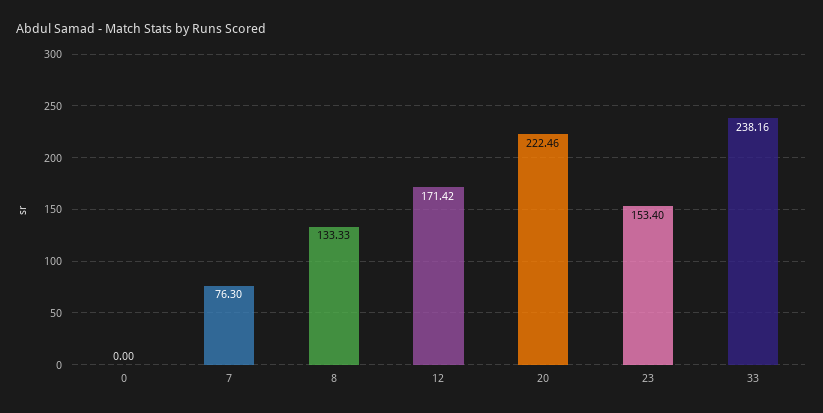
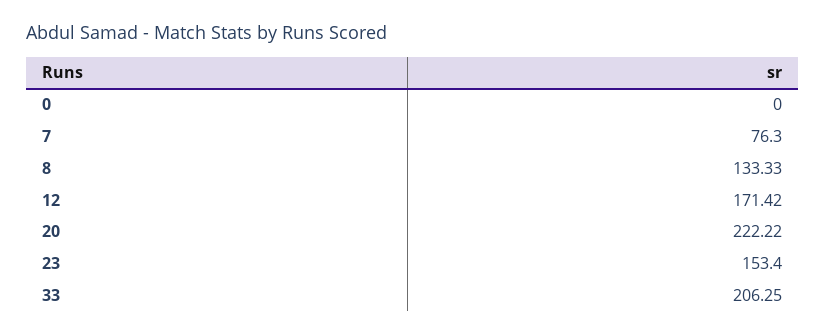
  {
    "0": 0,
    "7": 76.3,
    "8": 133.33,
    "12": 171.42,
-   "20": 222.46,
+   "20": 222.22,
    "23": 153.4,
-   "33": 238.16
+   "33": 206.25
  }

